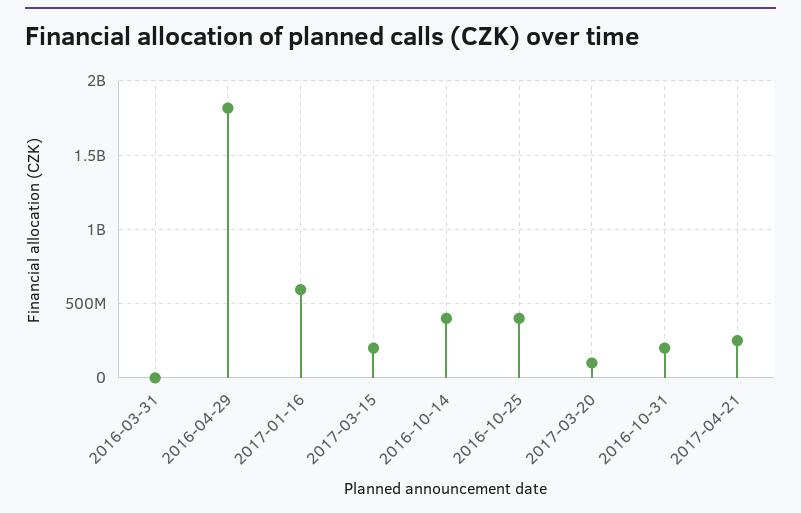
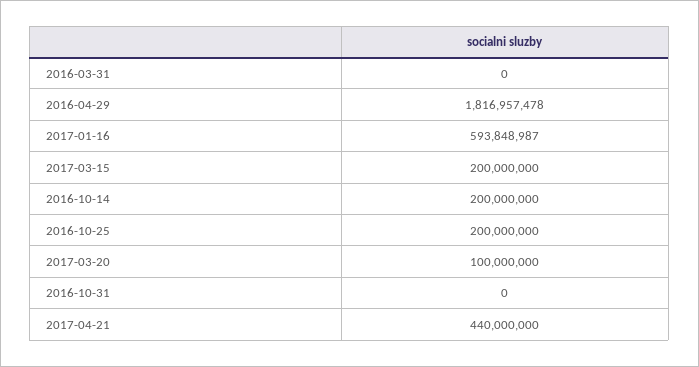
  {
    "2016-03-31": 0,
    "2016-04-29": 1816957478,
    "2017-01-16": 593848987,
    "2017-03-15": 200000000,
-   "2016-10-14": 400000000,
+   "2016-10-14": 200000000,
-   "2016-10-25": 400000000,
+   "2016-10-25": 200000000,
    "2017-03-20": 100000000,
-   "2016-10-31": 200000000,
+   "2016-10-31": 0,
-   "2017-04-21": 250000000
+   "2017-04-21": 440000000
  }

